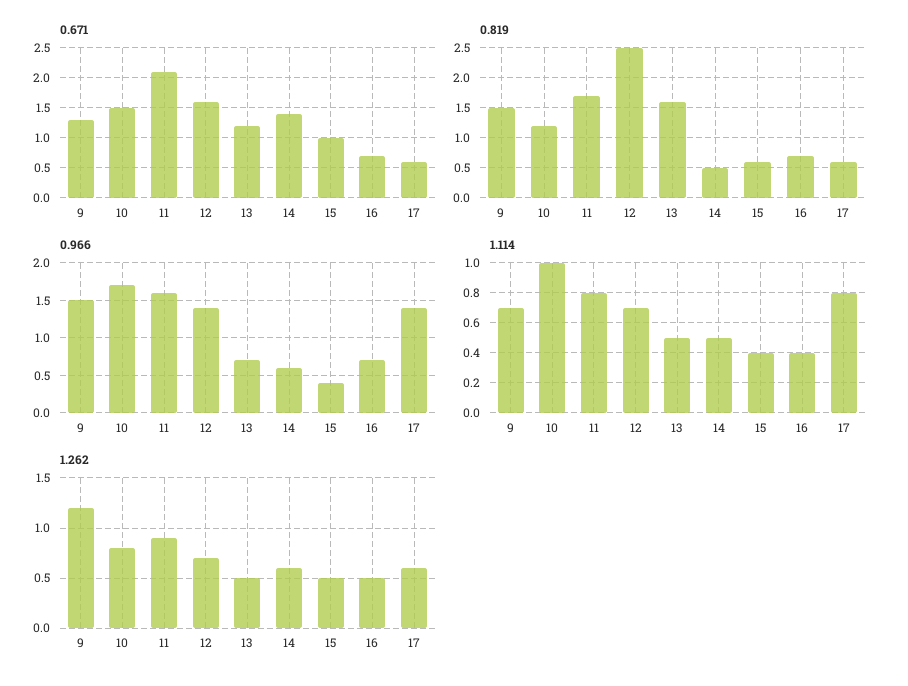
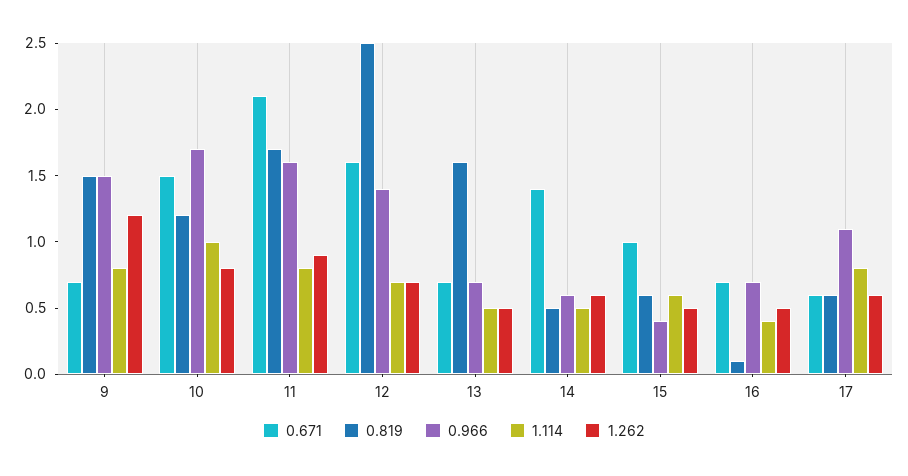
  {
    "0.671": {
-     "9": 1.3,
+     "9": 0.7,
      "10": 1.5,
      "11": 2.1,
      "12": 1.6,
-     "13": 1.2,
+     "13": 0.7,
      "14": 1.4,
      "15": 1,
      "16": 0.7,
      "17": 0.6
    },
    "0.819": {
      "9": 1.5,
      "10": 1.2,
      "11": 1.7,
      "12": 2.5,
      "13": 1.6,
      "14": 0.5,
      "15": 0.6,
-     "16": 0.7,
+     "16": 0.1,
      "17": 0.6
    },
    "0.966": {
      "9": 1.5,
      "10": 1.7,
      "11": 1.6,
      "12": 1.4,
      "13": 0.7,
      "14": 0.6,
      "15": 0.4,
      "16": 0.7,
-     "17": 1.4
+     "17": 1.1
    },
    "1.114": {
-     "9": 0.7,
+     "9": 0.8,
      "10": 1,
      "11": 0.8,
      "12": 0.7,
      "13": 0.5,
      "14": 0.5,
-     "15": 0.4,
+     "15": 0.6,
      "16": 0.4,
      "17": 0.8
    },
    "1.262": {
      "9": 1.2,
      "10": 0.8,
      "11": 0.9,
      "12": 0.7,
      "13": 0.5,
      "14": 0.6,
      "15": 0.5,
      "16": 0.5,
      "17": 0.6
    }
  }

